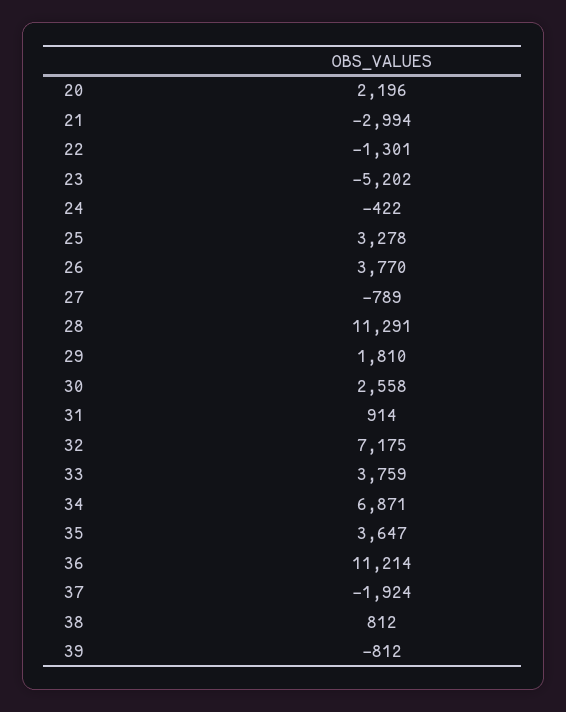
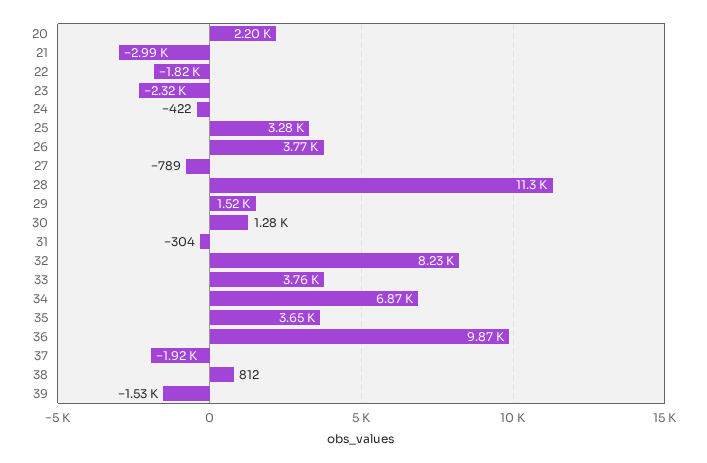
  {
    "20": 2196,
    "21": -2994,
-   "22": -1301,
+   "22": -1820,
-   "23": -5202,
+   "23": -2320,
    "24": -422,
    "25": 3278,
    "26": 3770,
    "27": -789,
    "28": 11291,
-   "29": 1810,
+   "29": 1520,
-   "30": 2558,
+   "30": 1280,
-   "31": 914,
+   "31": -304,
-   "32": 7175,
+   "32": 8230,
    "33": 3759,
    "34": 6871,
    "35": 3647,
-   "36": 11214,
+   "36": 9870,
    "37": -1924,
    "38": 812,
-   "39": -812
+   "39": -1530
  }

